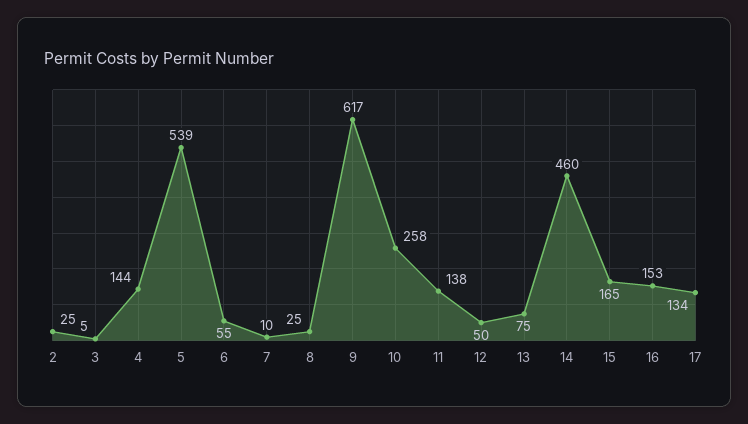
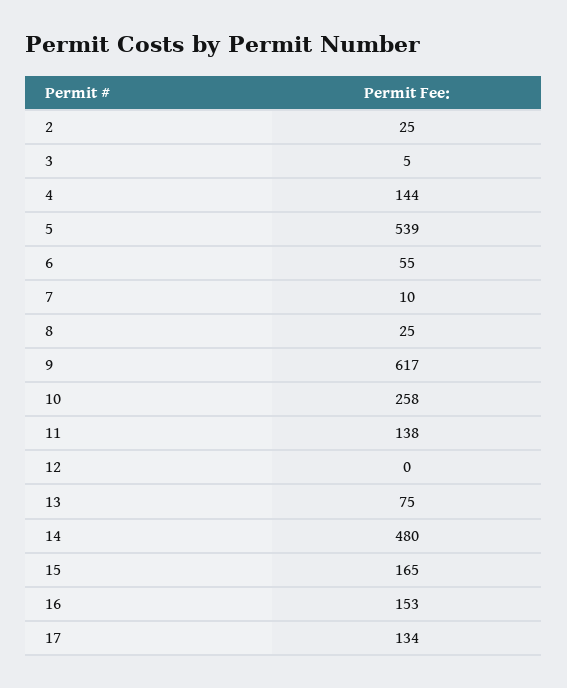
  {
    "2": 25,
    "3": 5,
    "4": 144,
    "5": 539,
    "6": 55,
    "7": 10,
    "8": 25,
    "9": 617,
    "10": 258,
    "11": 138,
-   "12": 50,
+   "12": 0,
    "13": 75,
-   "14": 460,
+   "14": 480,
    "15": 165,
    "16": 153,
    "17": 134
  }

